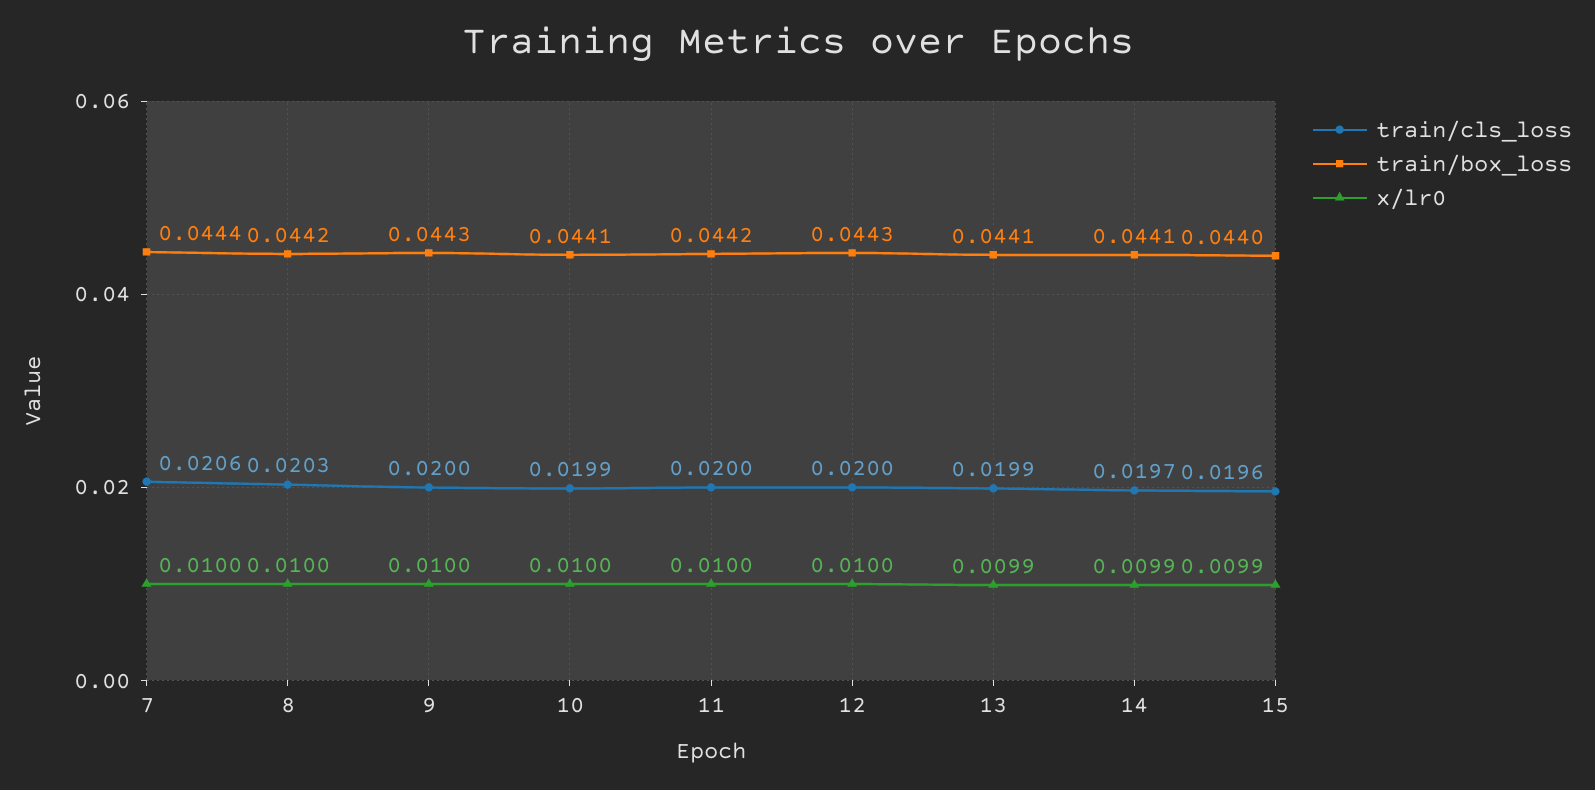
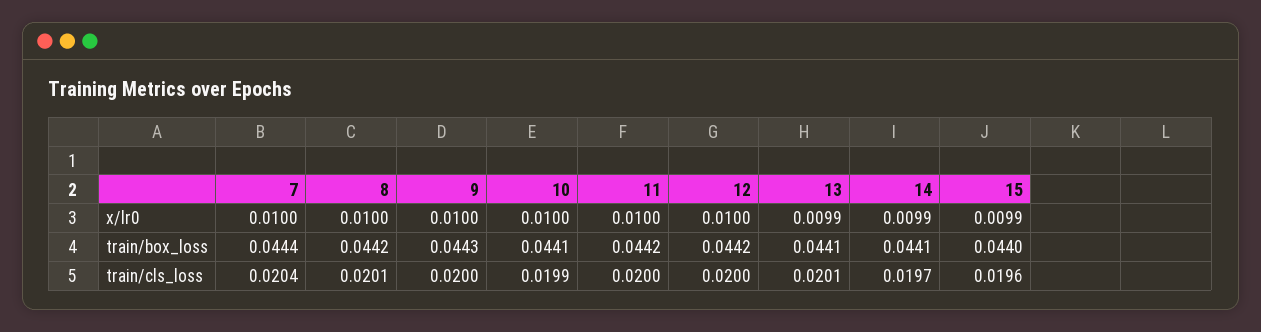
  {
    "train/cls_loss": {
-     "7": 0.0206,
+     "7": 0.0204,
-     "8": 0.0203,
+     "8": 0.0201,
      "9": 0.02,
      "10": 0.0199,
      "11": 0.02,
      "12": 0.02,
-     "13": 0.0199,
+     "13": 0.0201,
      "14": 0.0197,
      "15": 0.0196
    },
    "train/box_loss": {
      "7": 0.0444,
      "8": 0.0442,
      "9": 0.0443,
      "10": 0.0441,
      "11": 0.0442,
-     "12": 0.0443,
+     "12": 0.0442,
      "13": 0.0441,
      "14": 0.0441,
      "15": 0.044
    },
    "x/lr0": {
      "7": 0.01,
      "8": 0.01,
      "9": 0.01,
      "10": 0.01,
      "11": 0.01,
      "12": 0.01,
      "13": 0.0099,
      "14": 0.0099,
      "15": 0.0099
    }
  }

